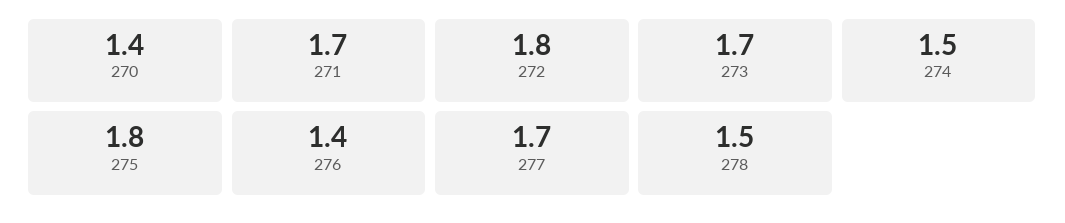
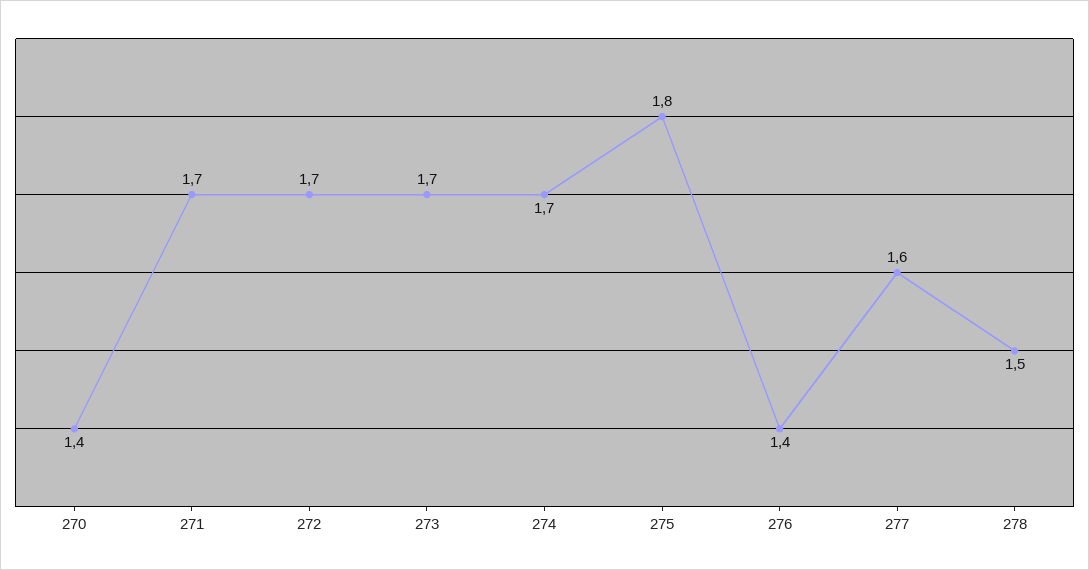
  {
    "270": 1.4,
    "271": 1.7,
-   "272": 1.8,
+   "272": 1.7,
    "273": 1.7,
-   "274": 1.5,
+   "274": 1.7,
    "275": 1.8,
    "276": 1.4,
-   "277": 1.7,
+   "277": 1.6,
    "278": 1.5
  }

